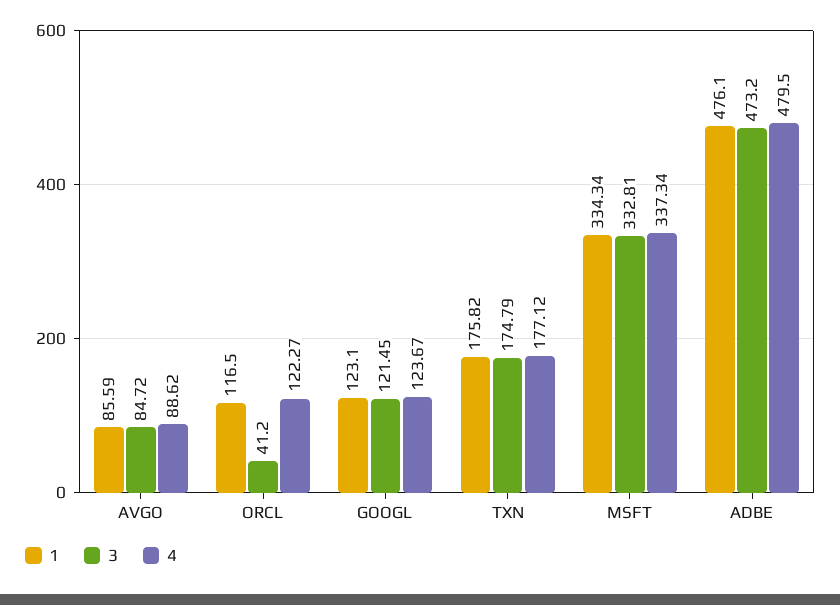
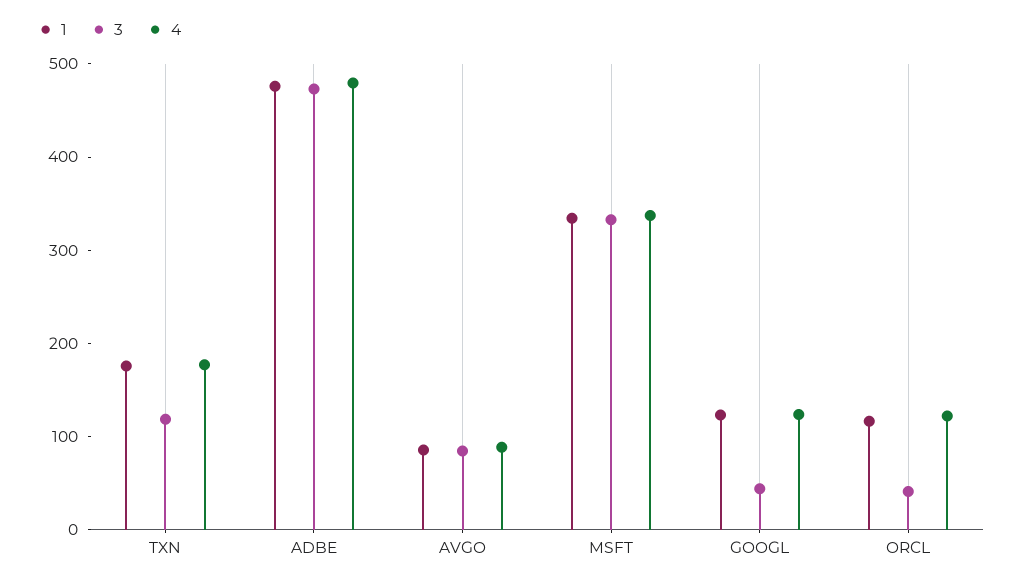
  {
    "1": {
      "AVGO": 85.59,
      "ORCL": 116.5,
      "GOOGL": 123.1,
      "TXN": 175.82,
      "MSFT": 334.34,
      "ADBE": 476.1
    },
    "3": {
      "AVGO": 84.72,
      "ORCL": 41.2,
-     "GOOGL": 121.45,
+     "GOOGL": 40,
-     "TXN": 174.79,
+     "TXN": 120,
      "MSFT": 332.81,
      "ADBE": 473.2
    },
    "4": {
      "AVGO": 88.62,
      "ORCL": 122.27,
      "GOOGL": 123.67,
      "TXN": 177.12,
      "MSFT": 337.34,
      "ADBE": 479.5
    }
  }

